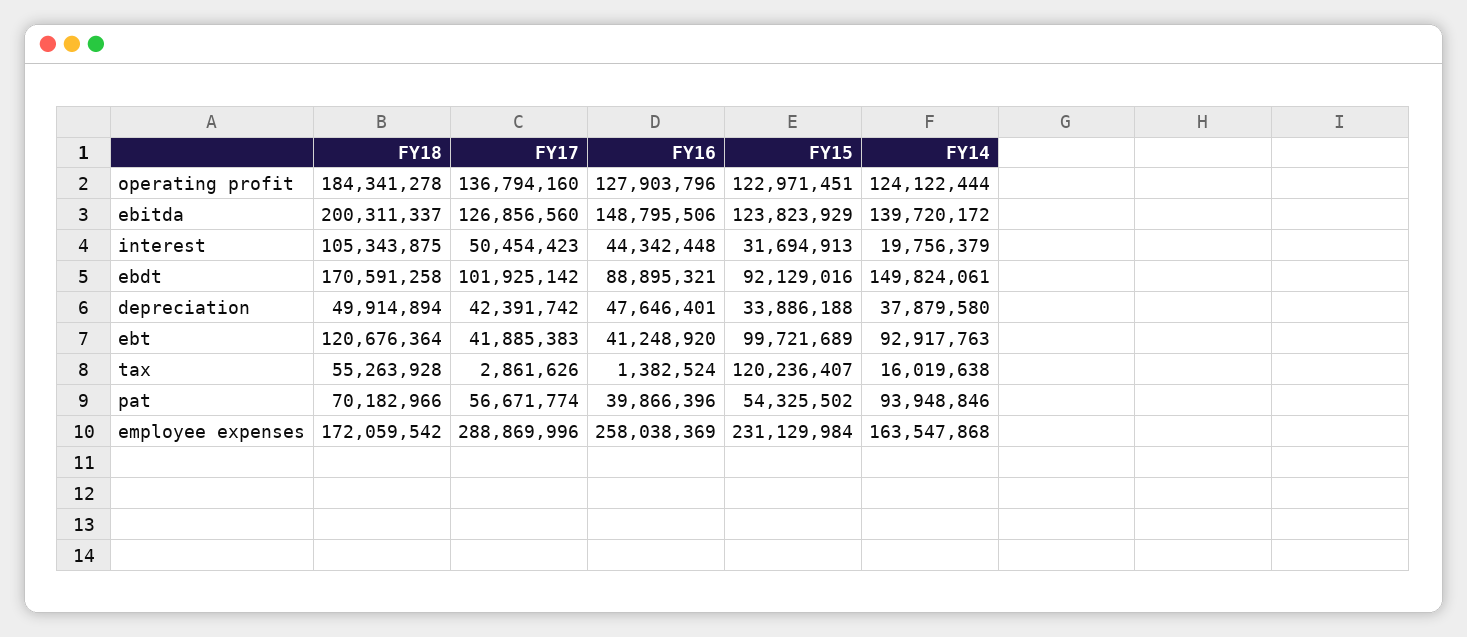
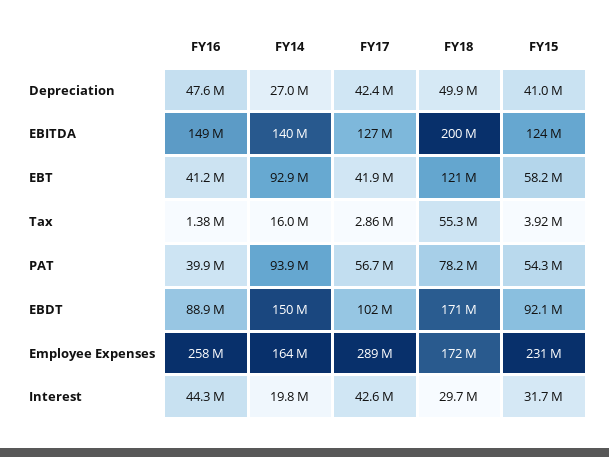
  {
    "FY18": {
-     "operating profit": 184341278,
      "ebitda": 200311337,
-     "interest": 105343875,
+     "interest": 29700000,
      "ebdt": 170591258,
      "depreciation": 49914894,
      "ebt": 120676364,
      "tax": 55263928,
-     "pat": 70182966,
+     "pat": 78200000,
      "employee expenses": 172059542
    },
    "FY17": {
-     "operating profit": 136794160,
      "ebitda": 126856560,
-     "interest": 50454423,
+     "interest": 42600000,
      "ebdt": 101925142,
      "depreciation": 42391742,
      "ebt": 41885383,
      "tax": 2861626,
      "pat": 56671774,
      "employee expenses": 288869996
    },
    "FY16": {
-     "operating profit": 127903796,
      "ebitda": 148795506,
      "interest": 44342448,
      "ebdt": 88895321,
      "depreciation": 47646401,
      "ebt": 41248920,
      "tax": 1382524,
      "pat": 39866396,
      "employee expenses": 258038369
    },
    "FY15": {
-     "operating profit": 122971451,
      "ebitda": 123823929,
      "interest": 31694913,
      "ebdt": 92129016,
-     "depreciation": 33886188,
+     "depreciation": 41000000,
-     "ebt": 99721689,
+     "ebt": 58200000,
-     "tax": 120236407,
+     "tax": 3920000,
      "pat": 54325502,
      "employee expenses": 231129984
    },
    "FY14": {
-     "operating profit": 124122444,
      "ebitda": 139720172,
      "interest": 19756379,
      "ebdt": 149824061,
-     "depreciation": 37879580,
+     "depreciation": 27000000,
      "ebt": 92917763,
      "tax": 16019638,
      "pat": 93948846,
      "employee expenses": 163547868
    }
  }

